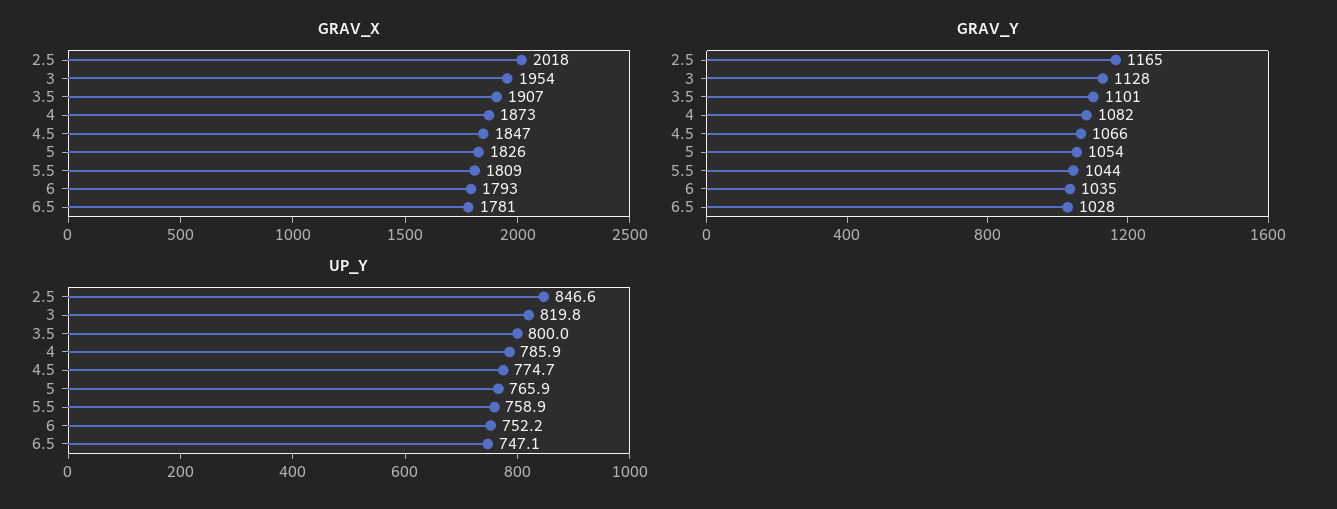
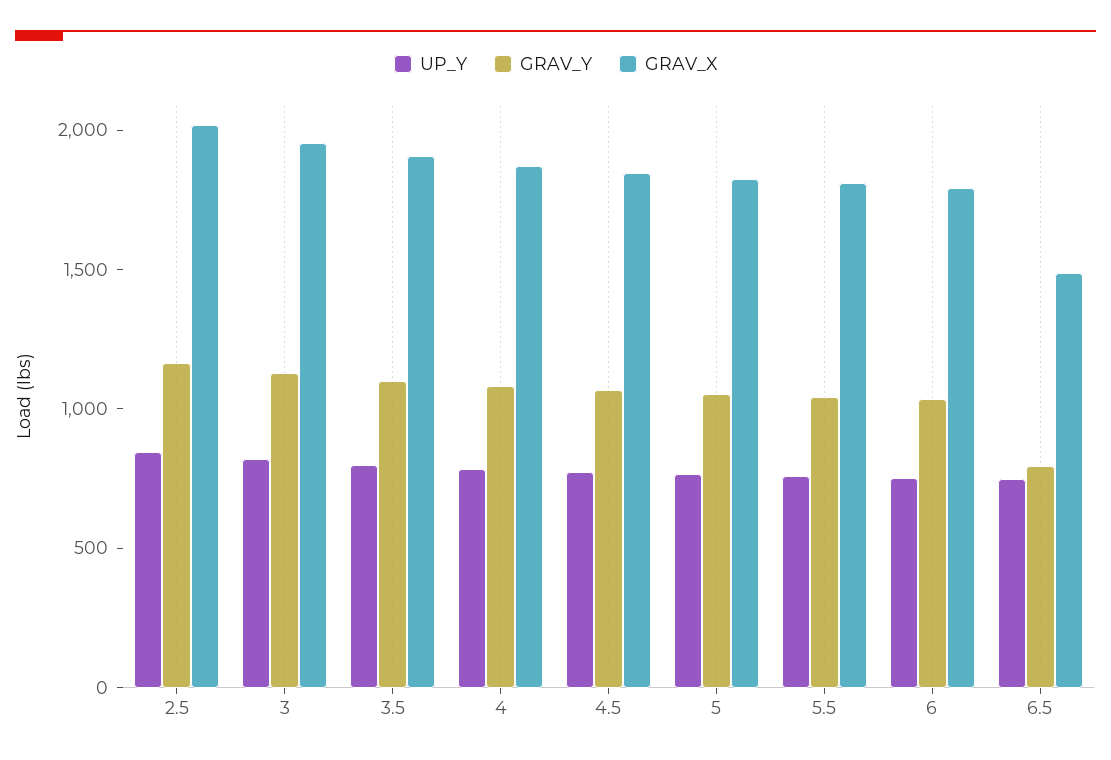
  {
    "GRAV_X": {
      "2.5": 2018,
      "3": 1954,
      "3.5": 1907,
      "4": 1873,
      "4.5": 1847,
      "5": 1826,
      "5.5": 1809,
      "6": 1793,
-     "6.5": 1781
+     "6.5": 1500
    },
    "GRAV_Y": {
      "2.5": 1165,
      "3": 1128,
      "3.5": 1101,
      "4": 1082,
      "4.5": 1066,
      "5": 1054,
      "5.5": 1044,
      "6": 1035,
-     "6.5": 1028
+     "6.5": 800
    },
    "UP_Y": {
      "2.5": 846.6,
      "3": 819.8,
      "3.5": 800,
      "4": 785.9,
      "4.5": 774.7,
      "5": 765.9,
      "5.5": 758.9,
      "6": 752.2,
      "6.5": 747.1
    }
  }

